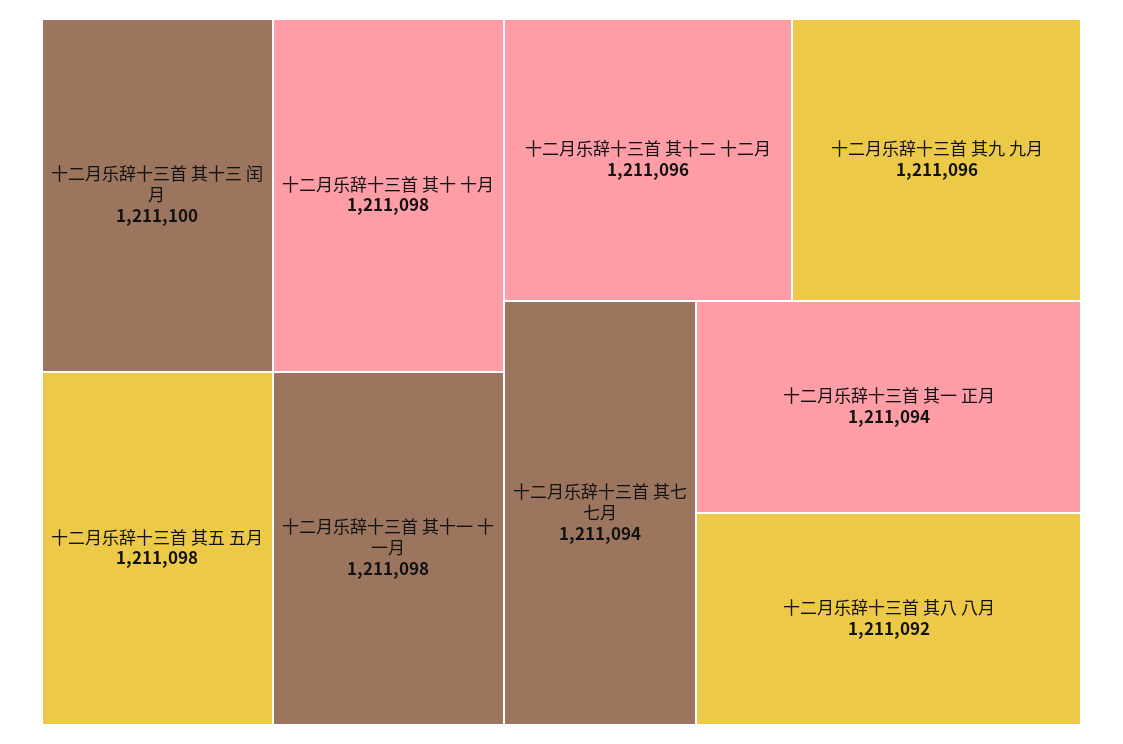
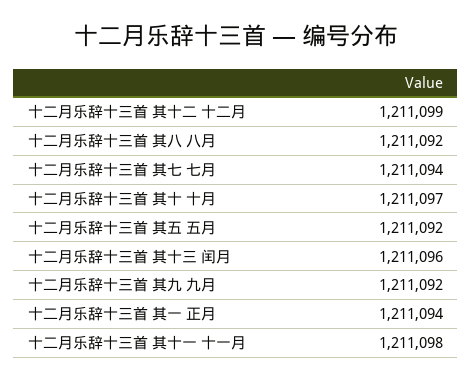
  {
-   "十二月乐辞十三首 其十三 闰月": 1211100,
+   "十二月乐辞十三首 其十三 闰月": 1211096,
-   "十二月乐辞十三首 其十 十月": 1211098,
+   "十二月乐辞十三首 其十 十月": 1211097,
-   "十二月乐辞十三首 其五 五月": 1211098,
+   "十二月乐辞十三首 其五 五月": 1211092,
    "十二月乐辞十三首 其十一 十一月": 1211098,
-   "十二月乐辞十三首 其十二 十二月": 1211096,
+   "十二月乐辞十三首 其十二 十二月": 1211099,
-   "十二月乐辞十三首 其九 九月": 1211096,
+   "十二月乐辞十三首 其九 九月": 1211092,
    "十二月乐辞十三首 其七 七月": 1211094,
    "十二月乐辞十三首 其一 正月": 1211094,
    "十二月乐辞十三首 其八 八月": 1211092
  }

